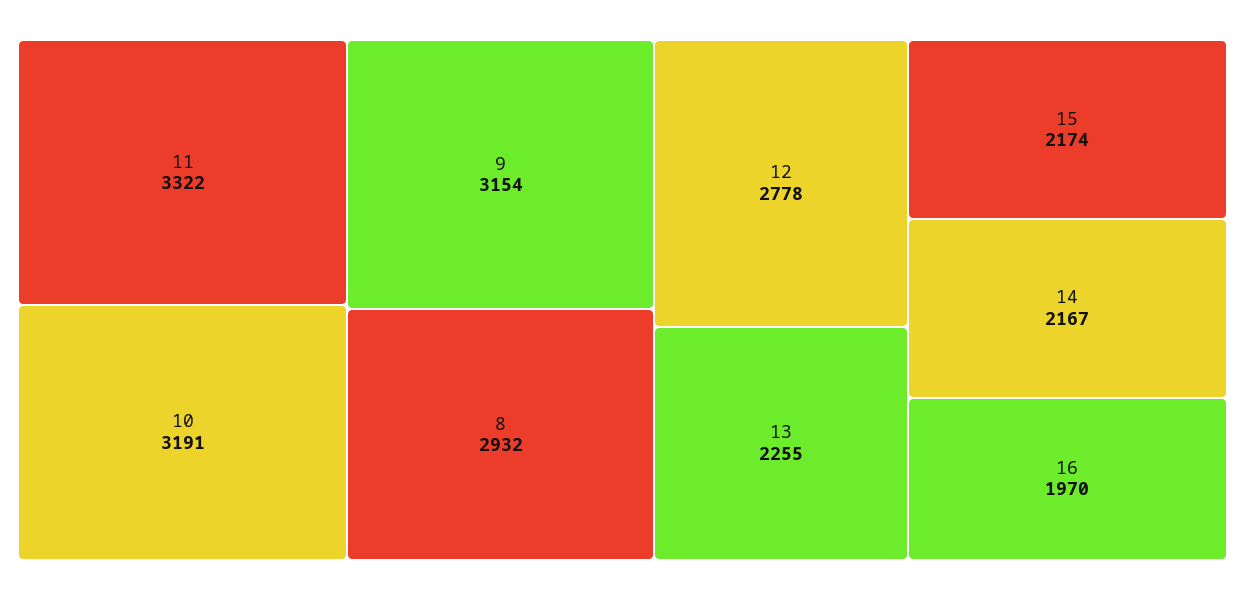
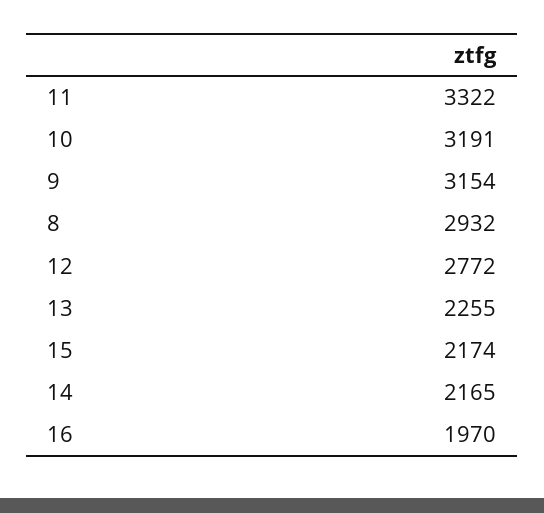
  {
    "11": 3322,
    "10": 3191,
    "9": 3154,
    "8": 2932,
-   "12": 2778,
+   "12": 2772,
    "13": 2255,
    "15": 2174,
-   "14": 2167,
+   "14": 2165,
    "16": 1970
  }

